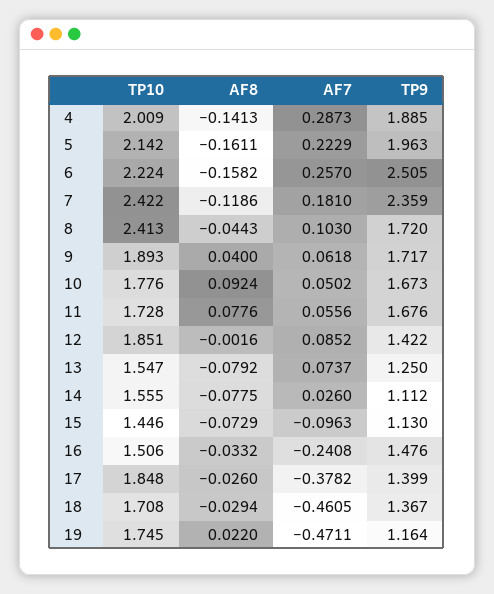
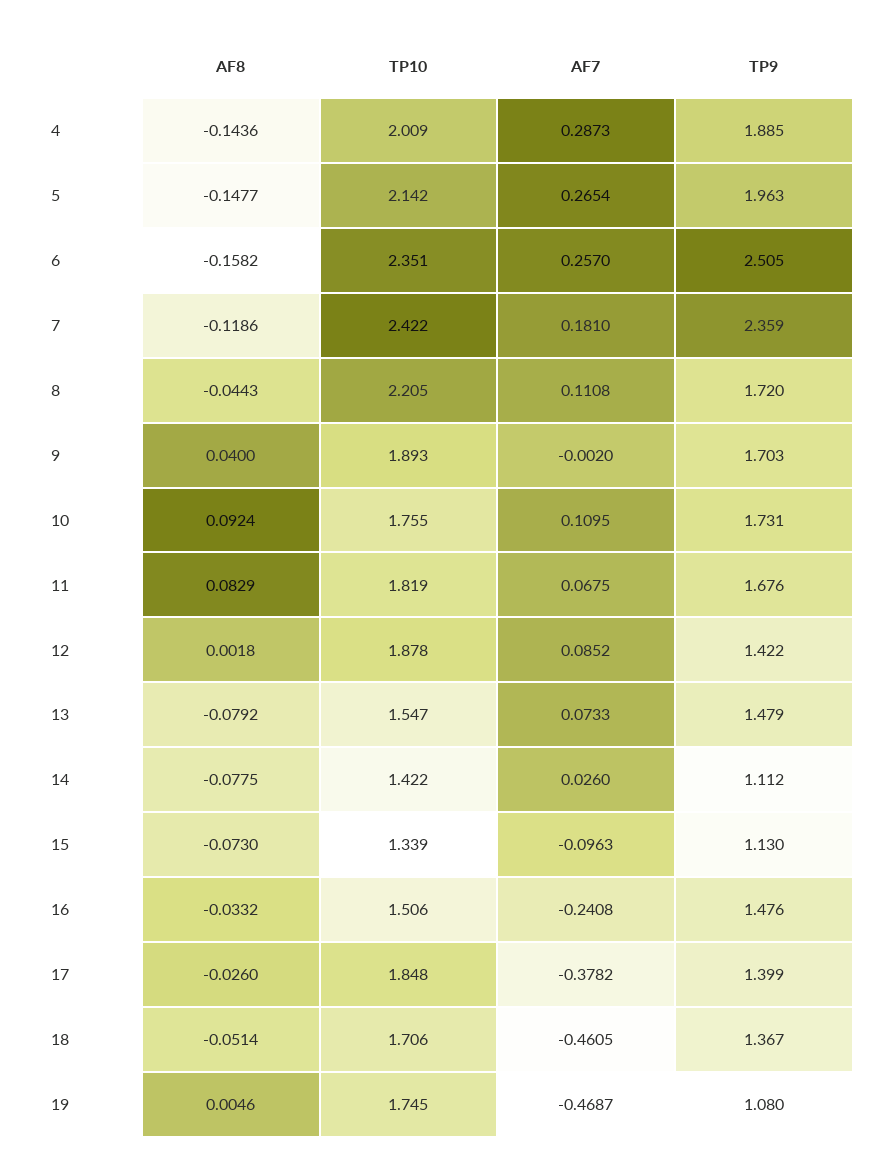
  {
    "TP10": {
      "4": 2.009,
      "5": 2.142,
-     "6": 2.224,
+     "6": 2.351,
      "7": 2.422,
-     "8": 2.413,
+     "8": 2.205,
      "9": 1.893,
-     "10": 1.776,
+     "10": 1.755,
-     "11": 1.728,
+     "11": 1.819,
-     "12": 1.851,
+     "12": 1.878,
      "13": 1.547,
-     "14": 1.555,
+     "14": 1.422,
-     "15": 1.446,
+     "15": 1.339,
      "16": 1.506,
      "17": 1.848,
-     "18": 1.708,
+     "18": 1.706,
      "19": 1.745
    },
    "AF8": {
-     "4": -0.1413,
+     "4": -0.1436,
-     "5": -0.1611,
+     "5": -0.1477,
      "6": -0.1582,
      "7": -0.1186,
      "8": -0.0443,
      "9": 0.04,
      "10": 0.0924,
-     "11": 0.0776,
+     "11": 0.0829,
-     "12": -0.0016,
+     "12": 0.0018,
      "13": -0.0792,
      "14": -0.0775,
-     "15": -0.0729,
+     "15": -0.073,
      "16": -0.0332,
      "17": -0.026,
-     "18": -0.0294,
+     "18": -0.0514,
-     "19": 0.022
+     "19": 0.0046
    },
    "AF7": {
      "4": 0.2873,
-     "5": 0.2229,
+     "5": 0.2654,
      "6": 0.257,
      "7": 0.181,
-     "8": 0.103,
+     "8": 0.1108,
-     "9": 0.0618,
+     "9": -0.002,
-     "10": 0.0502,
+     "10": 0.1095,
-     "11": 0.0556,
+     "11": 0.0675,
      "12": 0.0852,
-     "13": 0.0737,
+     "13": 0.0733,
      "14": 0.026,
      "15": -0.0963,
      "16": -0.2408,
      "17": -0.3782,
      "18": -0.4605,
-     "19": -0.4711
+     "19": -0.4687
    },
    "TP9": {
      "4": 1.885,
      "5": 1.963,
      "6": 2.505,
      "7": 2.359,
      "8": 1.72,
-     "9": 1.717,
+     "9": 1.703,
-     "10": 1.673,
+     "10": 1.731,
      "11": 1.676,
      "12": 1.422,
-     "13": 1.25,
+     "13": 1.479,
      "14": 1.112,
      "15": 1.13,
      "16": 1.476,
      "17": 1.399,
      "18": 1.367,
-     "19": 1.164
+     "19": 1.08
    }
  }

